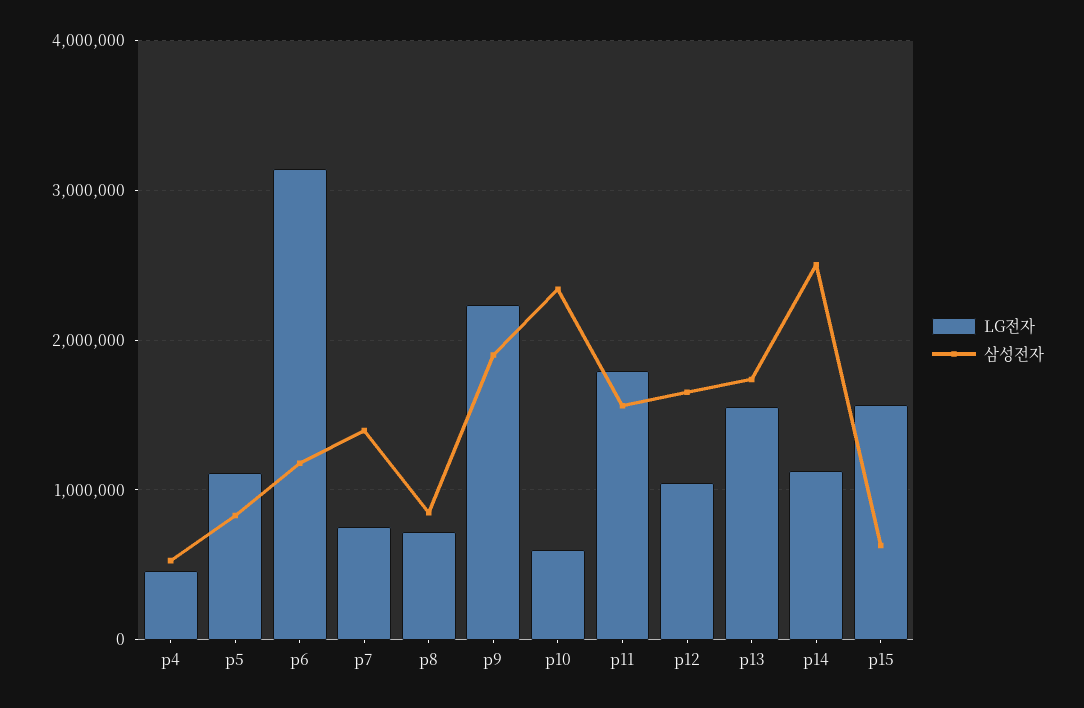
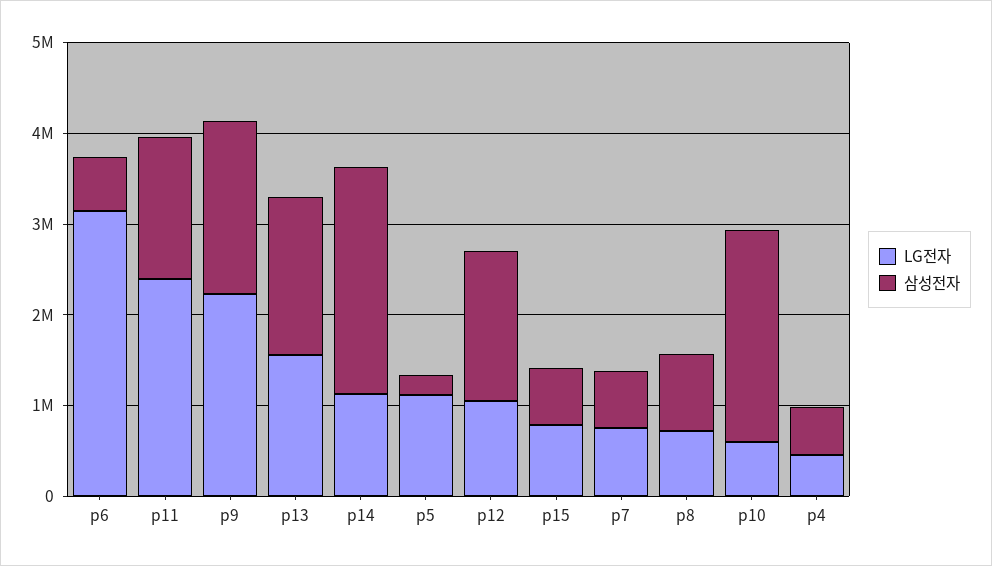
  {
    "LG전자": {
      "p4": 500000,
      "p5": 1100000,
      "p6": 3100000,
      "p7": 800000,
      "p8": 700000,
      "p9": 2200000,
      "p10": 600000,
-     "p11": 1800000,
+     "p11": 2400000,
      "p12": 1000000,
      "p13": 1600000,
      "p14": 1100000,
-     "p15": 1600000
+     "p15": 800000
    },
    "삼성전자": {
      "p4": 500000,
-     "p5": 800000,
+     "p5": 200000,
-     "p6": 1200000,
+     "p6": 600000,
-     "p7": 1400000,
+     "p7": 600000,
      "p8": 800000,
      "p9": 1900000,
      "p10": 2300000,
      "p11": 1600000,
      "p12": 1700000,
      "p13": 1700000,
      "p14": 2500000,
      "p15": 600000
    }
  }

